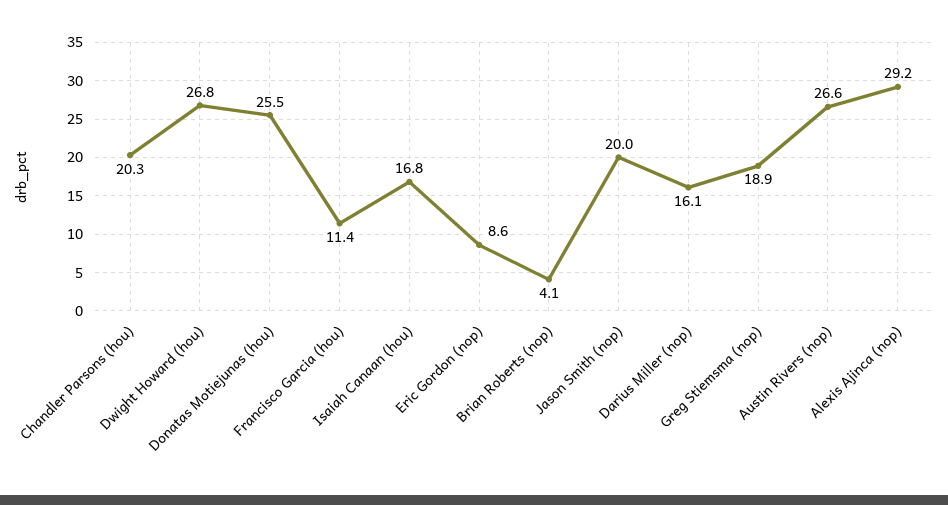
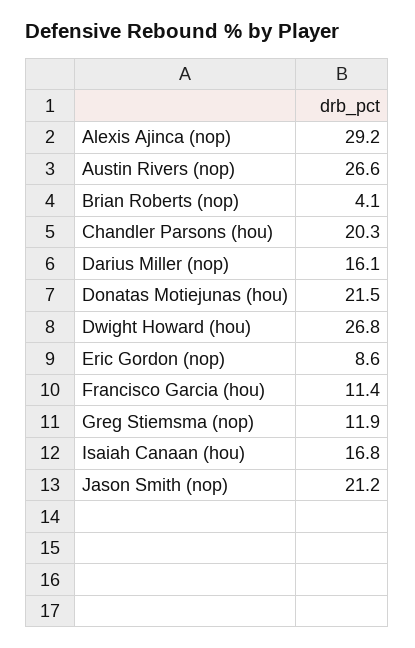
  {
    "Chandler Parsons (hou)": 20.3,
    "Dwight Howard (hou)": 26.8,
-   "Donatas Motiejunas (hou)": 25.5,
+   "Donatas Motiejunas (hou)": 21.5,
    "Francisco Garcia (hou)": 11.4,
    "Isaiah Canaan (hou)": 16.8,
    "Eric Gordon (nop)": 8.6,
    "Brian Roberts (nop)": 4.1,
-   "Jason Smith (nop)": 20,
+   "Jason Smith (nop)": 21.2,
    "Darius Miller (nop)": 16.1,
-   "Greg Stiemsma (nop)": 18.9,
+   "Greg Stiemsma (nop)": 11.9,
    "Austin Rivers (nop)": 26.6,
    "Alexis Ajinca (nop)": 29.2
  }

